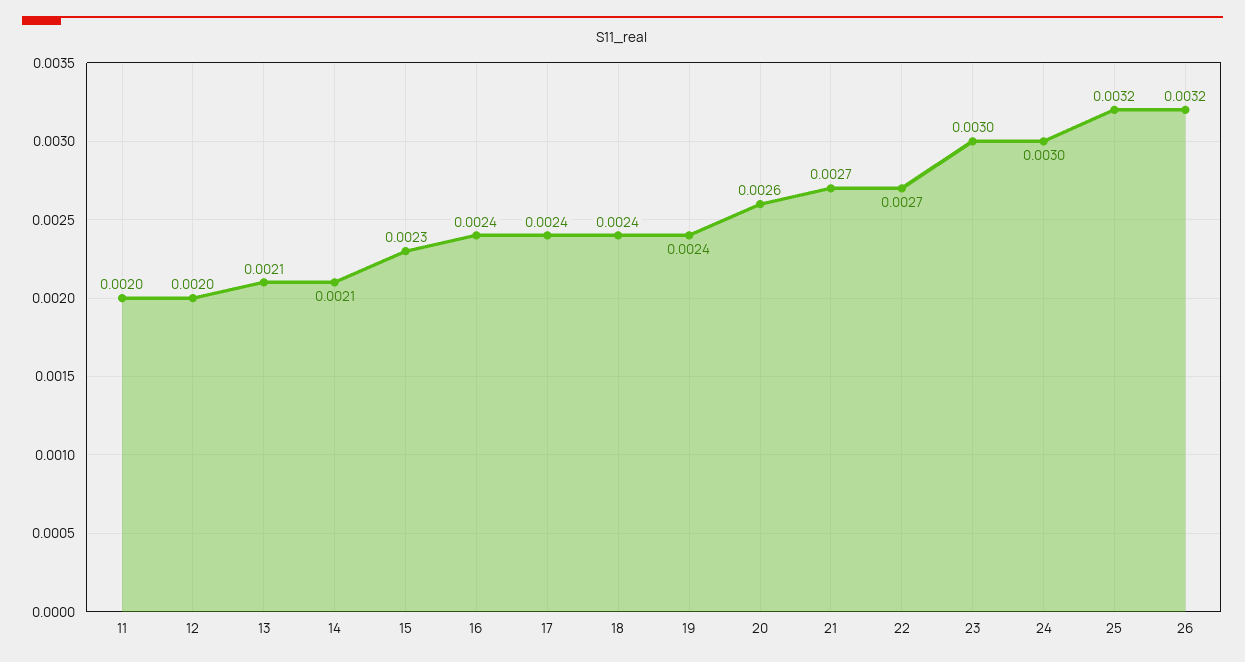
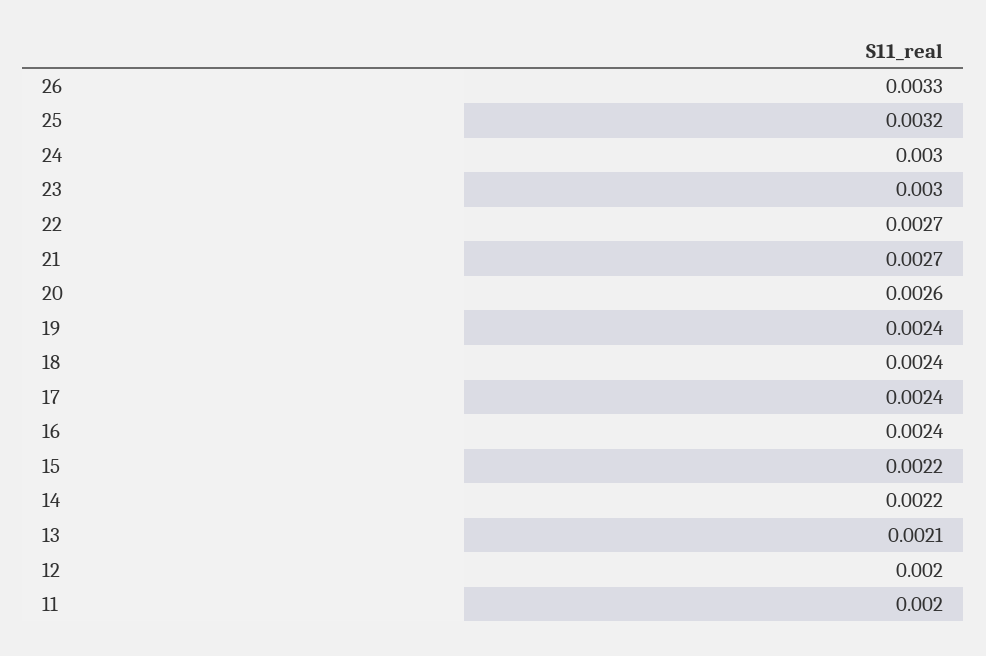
  {
    "11": 0.002,
    "12": 0.002,
    "13": 0.0021,
-   "14": 0.0021,
+   "14": 0.0022,
-   "15": 0.0023,
+   "15": 0.0022,
    "16": 0.0024,
    "17": 0.0024,
    "18": 0.0024,
    "19": 0.0024,
    "20": 0.0026,
    "21": 0.0027,
    "22": 0.0027,
    "23": 0.003,
    "24": 0.003,
    "25": 0.0032,
-   "26": 0.0032
+   "26": 0.0033
  }

